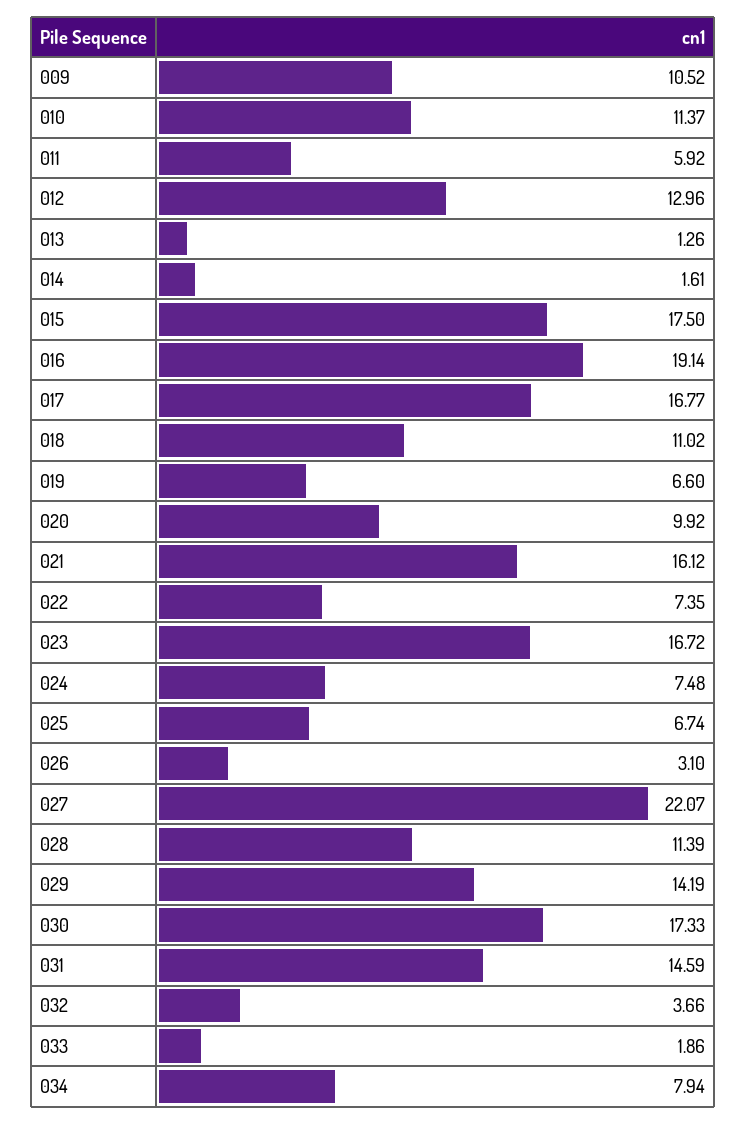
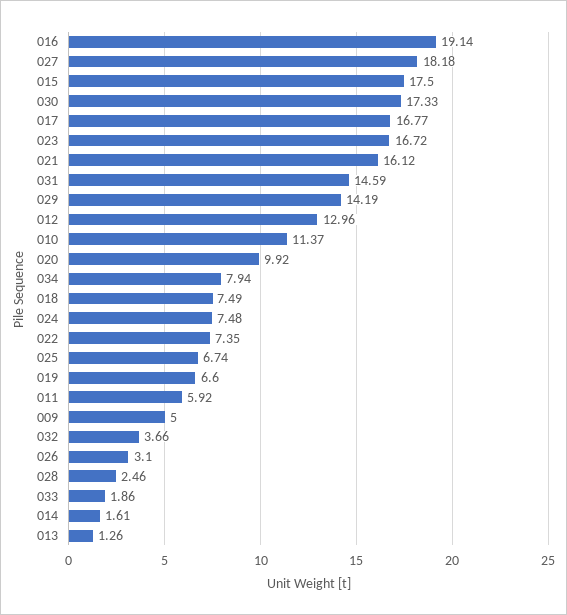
  {
-   "009": 10.52,
+   "009": 5,
    "010": 11.37,
    "011": 5.92,
    "012": 12.96,
    "013": 1.26,
    "014": 1.61,
    "015": 17.5,
    "016": 19.14,
    "017": 16.77,
-   "018": 11.02,
+   "018": 7.49,
    "019": 6.6,
    "020": 9.92,
    "021": 16.12,
    "022": 7.35,
    "023": 16.72,
    "024": 7.48,
    "025": 6.74,
    "026": 3.1,
-   "027": 22.07,
+   "027": 18.18,
-   "028": 11.39,
+   "028": 2.46,
    "029": 14.19,
    "030": 17.33,
    "031": 14.59,
    "032": 3.66,
    "033": 1.86,
    "034": 7.94
  }

